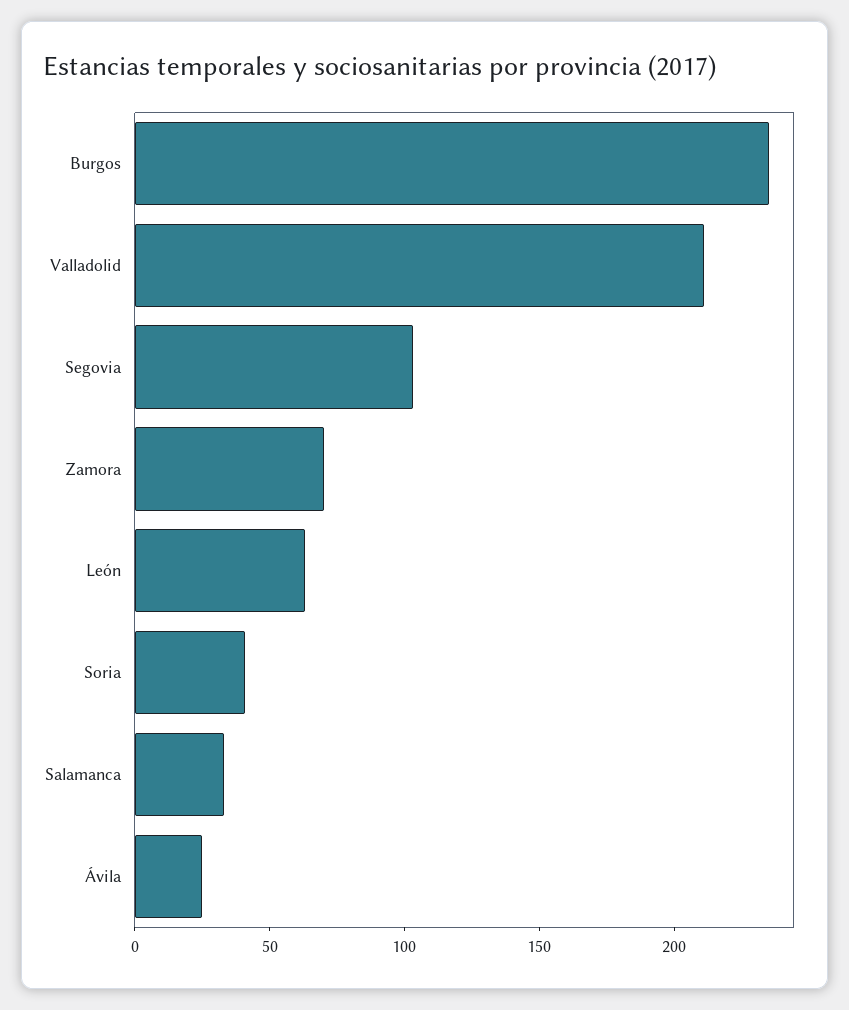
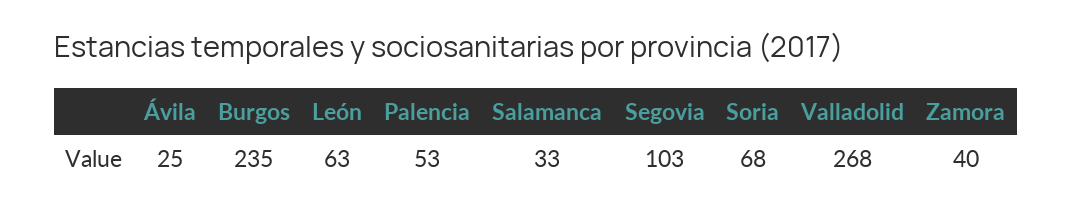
  {
    "Burgos": 235,
-   "Valladolid": 210,
+   "Valladolid": 268,
    "Segovia": 103,
-   "Zamora": 70,
+   "Zamora": 40,
    "León": 63,
-   "Soria": 40,
+   "Soria": 68,
    "Salamanca": 33,
-   "Ávila": 25
+   "Ávila": 25,
+   "Palencia": 53
  }

